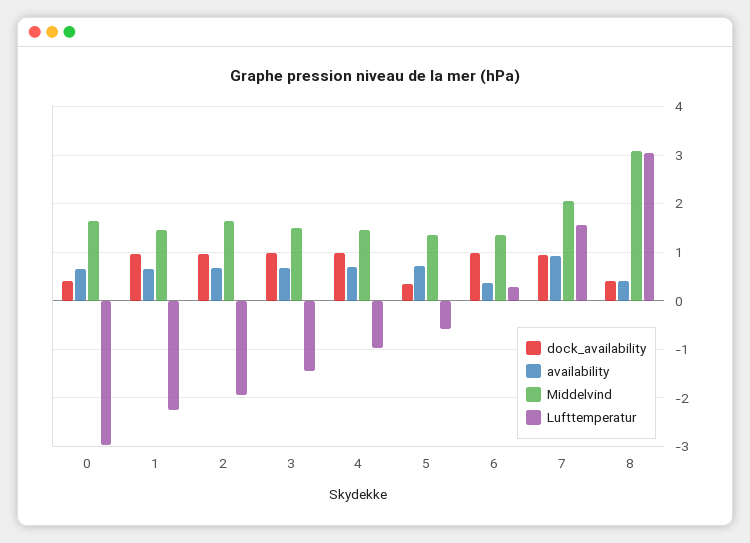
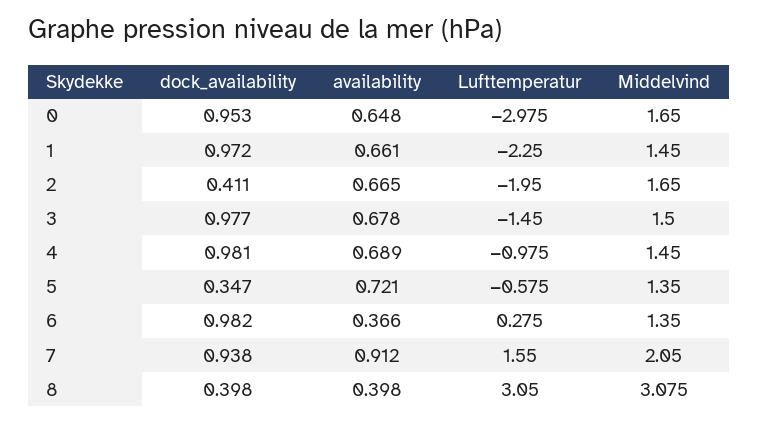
  {
    "dock_availability": {
-     "0": 0.4,
+     "0": 0.953,
      "1": 0.972,
-     "2": 1,
+     "2": 0.411,
      "3": 0.977,
      "4": 0.981,
      "5": 0.347,
      "6": 0.982,
      "7": 0.938,
      "8": 0.398
    },
    "availability": {
      "0": 0.648,
      "1": 0.661,
      "2": 0.665,
      "3": 0.678,
      "4": 0.689,
      "5": 0.721,
      "6": 0.366,
      "7": 0.912,
      "8": 0.398
    },
    "Middelvind": {
      "0": 1.65,
      "1": 1.45,
      "2": 1.65,
      "3": 1.5,
      "4": 1.45,
      "5": 1.35,
      "6": 1.35,
      "7": 2.05,
      "8": 3.075
    },
    "Lufttemperatur": {
      "0": -2.975,
      "1": -2.25,
      "2": -1.95,
      "3": -1.45,
      "4": -0.975,
      "5": -0.575,
      "6": 0.275,
      "7": 1.55,
      "8": 3.05
    }
  }

